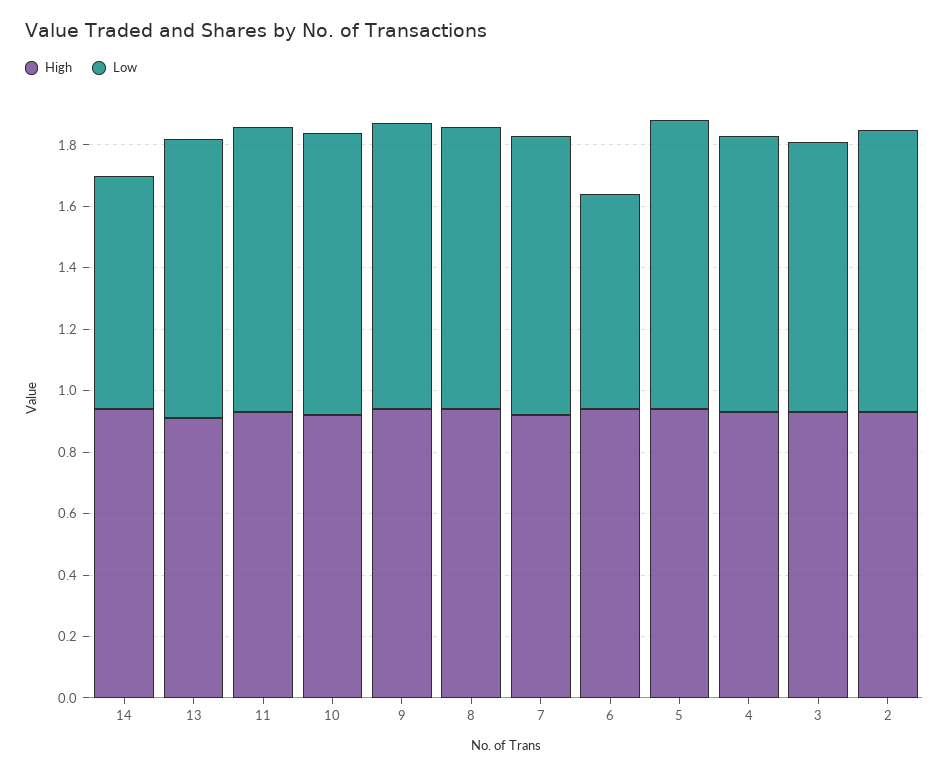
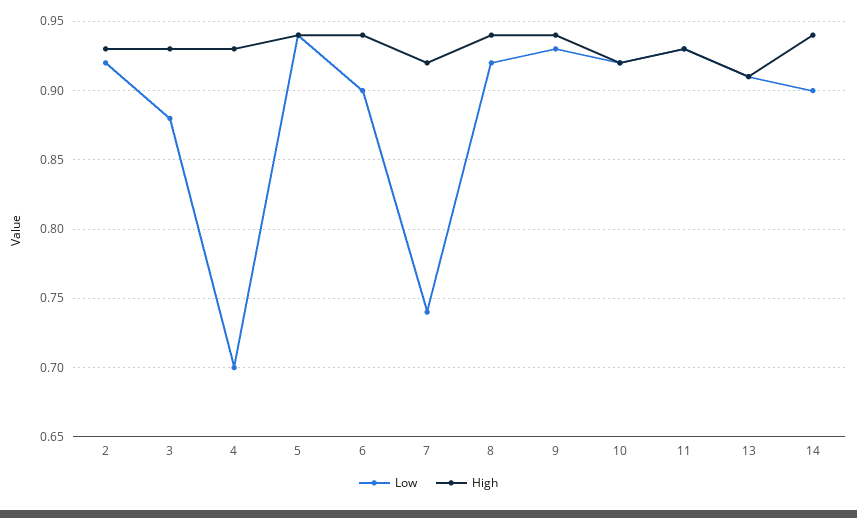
  {
    "High": {
      "14": 0.94,
      "13": 0.91,
      "11": 0.93,
      "10": 0.92,
      "9": 0.94,
      "8": 0.94,
      "7": 0.92,
      "6": 0.94,
      "5": 0.94,
      "4": 0.93,
      "3": 0.93,
      "2": 0.93
    },
    "Low": {
-     "14": 0.75,
+     "14": 0.9,
      "13": 0.91,
      "11": 0.93,
      "10": 0.92,
      "9": 0.93,
      "8": 0.92,
-     "7": 0.9,
+     "7": 0.74,
-     "6": 0.7,
+     "6": 0.9,
      "5": 0.94,
-     "4": 0.9,
+     "4": 0.7,
      "3": 0.88,
      "2": 0.92
    }
  }

